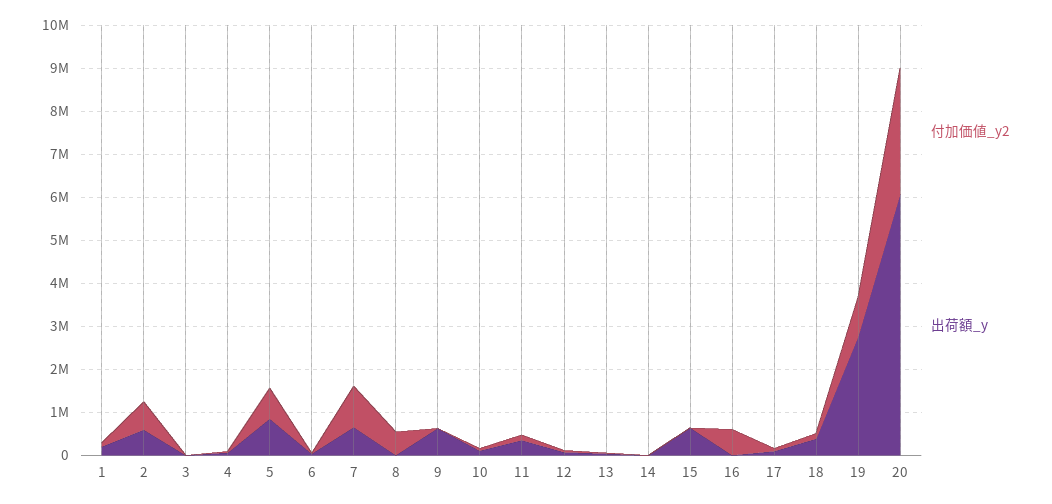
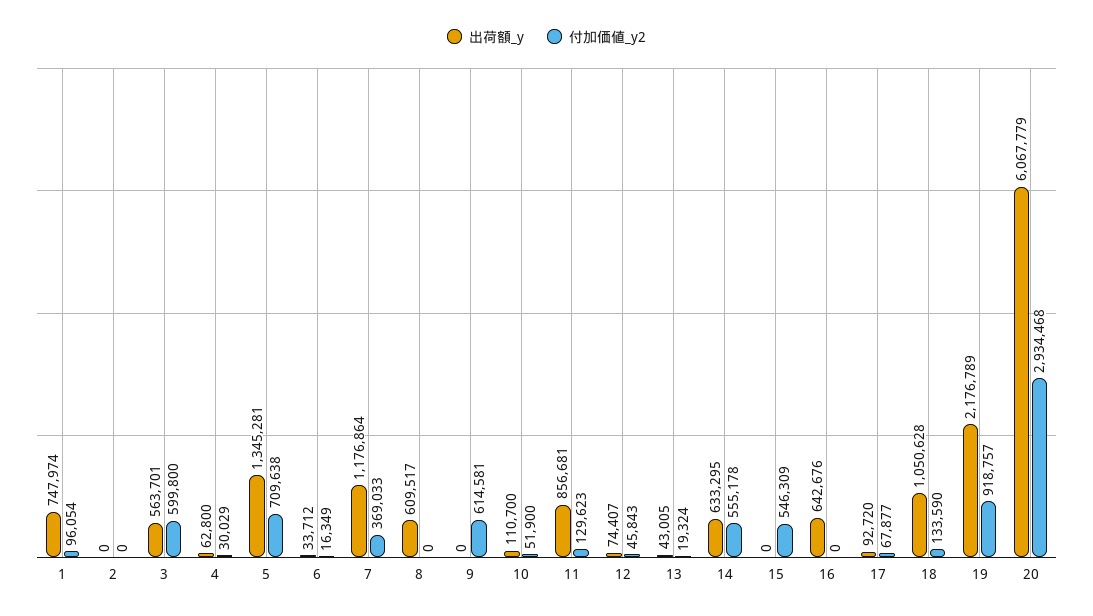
  {
    "付加価値_y2": {
      "1": 96054,
-     "2": 600000,
+     "2": 0,
-     "3": 0,
+     "3": 599800,
      "4": 30029,
      "5": 709638,
      "6": 16349,
-     "7": 1000000,
+     "7": 369033,
-     "8": 600000,
+     "8": 0,
-     "9": 0,
+     "9": 614581,
      "10": 51900,
      "11": 129623,
      "12": 45843,
      "13": 19324,
-     "14": 0,
+     "14": 555178,
-     "15": 0,
+     "15": 546309,
-     "16": 600000,
+     "16": 0,
      "17": 67877,
      "18": 133590,
      "19": 918757,
      "20": 2934468
    },
    "出荷額_y": {
-     "1": 200000,
+     "1": 747974,
-     "2": 600000,
+     "2": 0,
-     "3": 0,
+     "3": 563701,
      "4": 62800,
-     "5": 800000,
+     "5": 1345281,
      "6": 33712,
-     "7": 600000,
+     "7": 1176864,
-     "8": 0,
+     "8": 609517,
-     "9": 600000,
+     "9": 0,
      "10": 110700,
-     "11": 400000,
+     "11": 856681,
      "12": 74407,
      "13": 43005,
-     "14": 0,
+     "14": 633295,
-     "15": 600000,
+     "15": 0,
-     "16": 0,
+     "16": 642676,
      "17": 92720,
-     "18": 400000,
+     "18": 1050628,
-     "19": 2800000,
+     "19": 2176789,
      "20": 6067779
    }
  }

